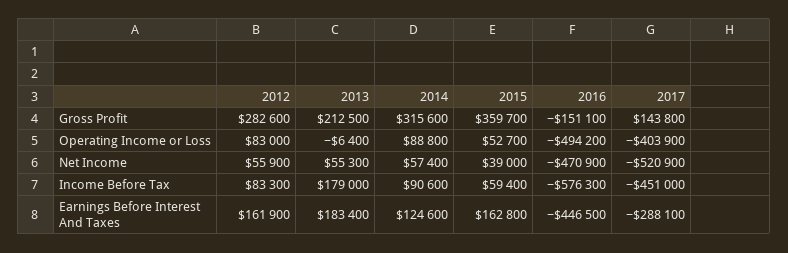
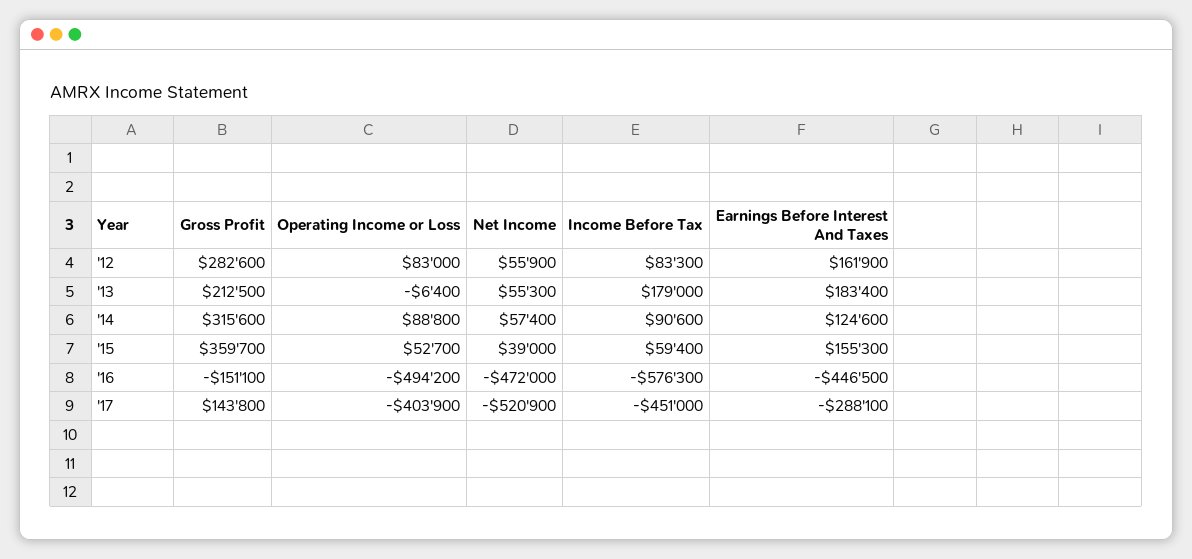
  {
    "2012": {
      "Gross Profit": 282600,
      "Operating Income or Loss": 83000,
      "Net Income": 55900,
      "Income Before Tax": 83300,
      "Earnings Before Interest And Taxes": 161900
    },
    "2013": {
      "Gross Profit": 212500,
      "Operating Income or Loss": -6400,
      "Net Income": 55300,
      "Income Before Tax": 179000,
      "Earnings Before Interest And Taxes": 183400
    },
    "2014": {
      "Gross Profit": 315600,
      "Operating Income or Loss": 88800,
      "Net Income": 57400,
      "Income Before Tax": 90600,
      "Earnings Before Interest And Taxes": 124600
    },
    "2015": {
      "Gross Profit": 359700,
      "Operating Income or Loss": 52700,
      "Net Income": 39000,
      "Income Before Tax": 59400,
-     "Earnings Before Interest And Taxes": 162800
+     "Earnings Before Interest And Taxes": 155300
    },
    "2016": {
      "Gross Profit": -151100,
      "Operating Income or Loss": -494200,
-     "Net Income": -470900,
+     "Net Income": -472000,
      "Income Before Tax": -576300,
      "Earnings Before Interest And Taxes": -446500
    },
    "2017": {
      "Gross Profit": 143800,
      "Operating Income or Loss": -403900,
      "Net Income": -520900,
      "Income Before Tax": -451000,
      "Earnings Before Interest And Taxes": -288100
    }
  }

